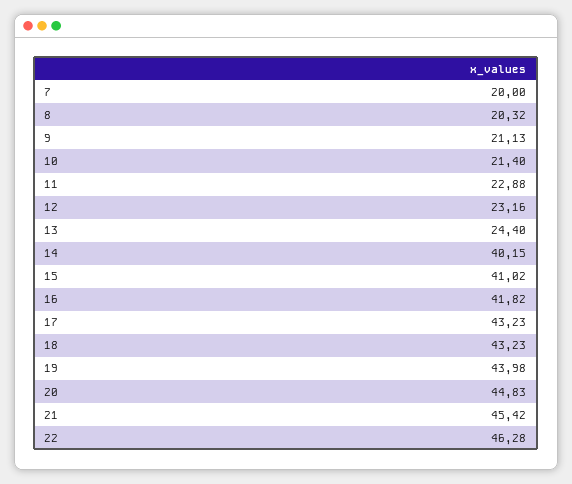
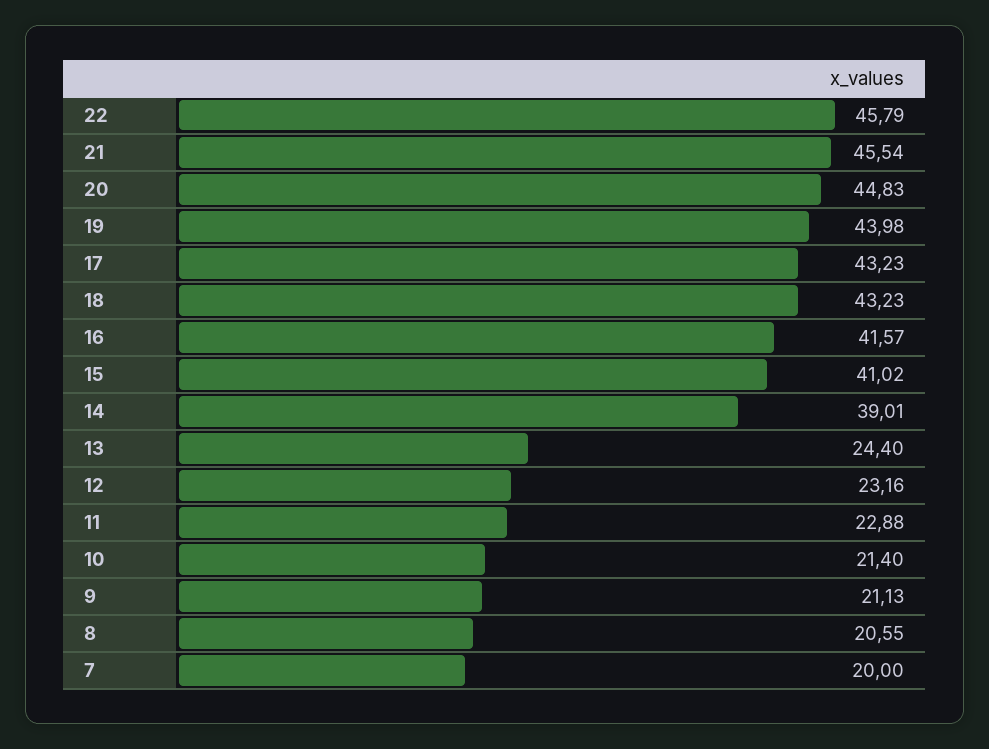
  {
    "7": 20,
-   "8": 20.32,
+   "8": 20.55,
    "9": 21.13,
    "10": 21.4,
    "11": 22.88,
    "12": 23.16,
    "13": 24.4,
-   "14": 40.15,
+   "14": 39.01,
    "15": 41.02,
-   "16": 41.82,
+   "16": 41.57,
    "17": 43.23,
    "18": 43.23,
    "19": 43.98,
    "20": 44.83,
-   "21": 45.42,
+   "21": 45.54,
-   "22": 46.28
+   "22": 45.79
  }

